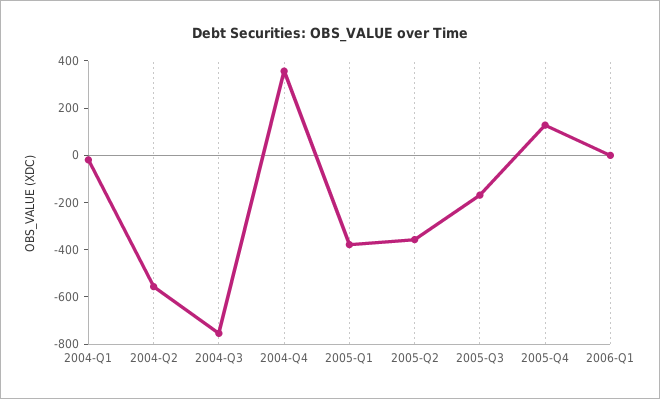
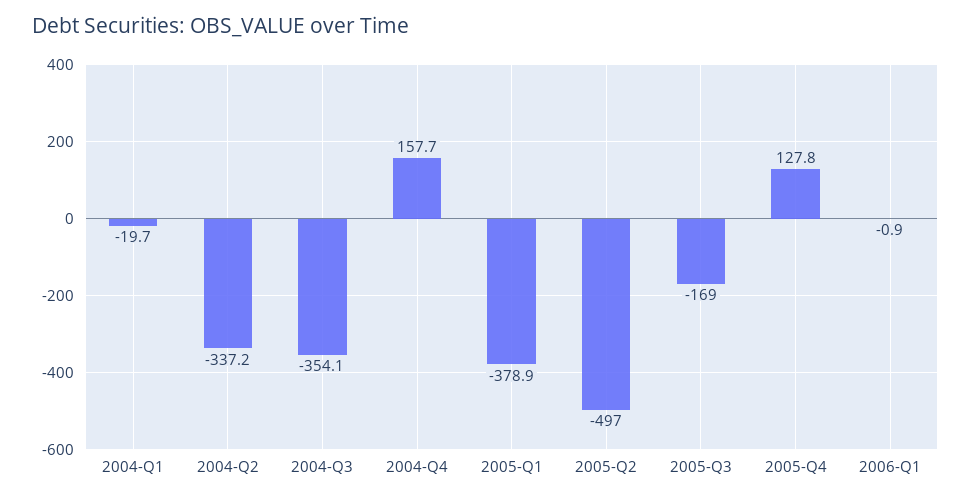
  {
    "2004-Q1": -19.7,
-   "2004-Q2": -550,
+   "2004-Q2": -337.2,
-   "2004-Q3": -750,
+   "2004-Q3": -354.1,
-   "2004-Q4": 350,
+   "2004-Q4": 157.7,
    "2005-Q1": -378.9,
-   "2005-Q2": -350,
+   "2005-Q2": -497,
    "2005-Q3": -169,
    "2005-Q4": 127.8,
    "2006-Q1": -0.9
  }

